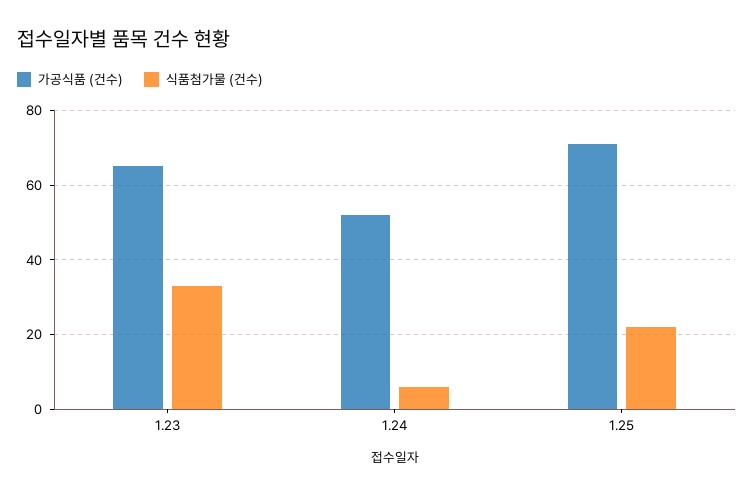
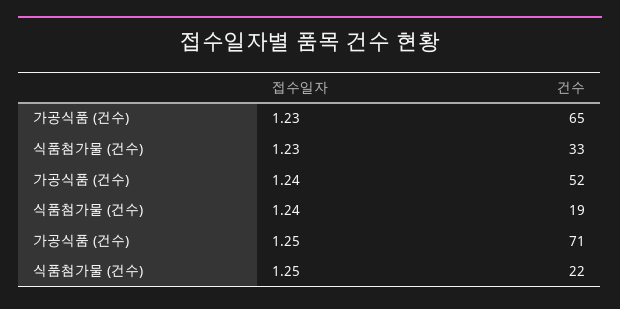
  {
    "가공식품 (건수)": {
      "1.23": 65,
      "1.24": 52,
      "1.25": 71
    },
    "식품첨가물 (건수)": {
      "1.23": 33,
-     "1.24": 5,
+     "1.24": 19,
      "1.25": 22
    }
  }

